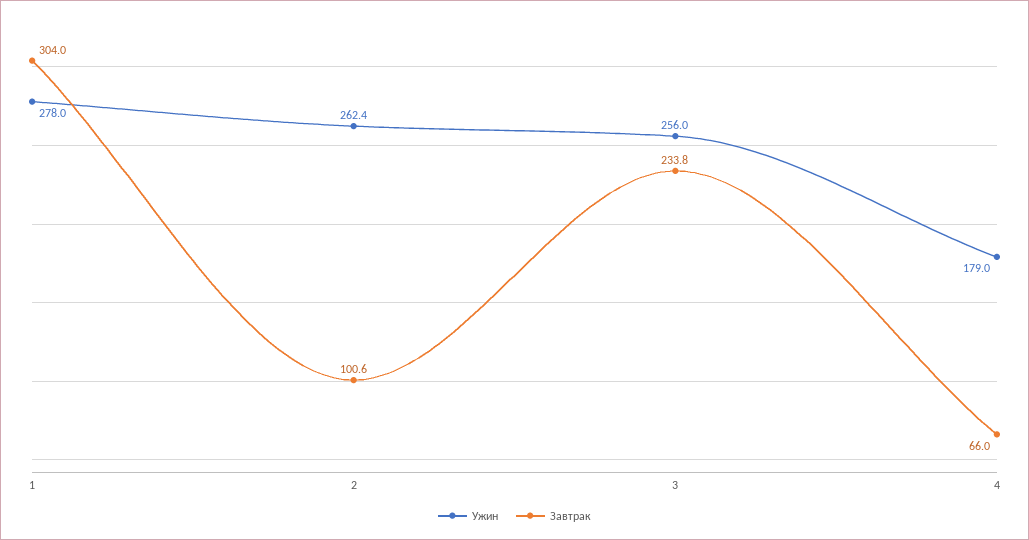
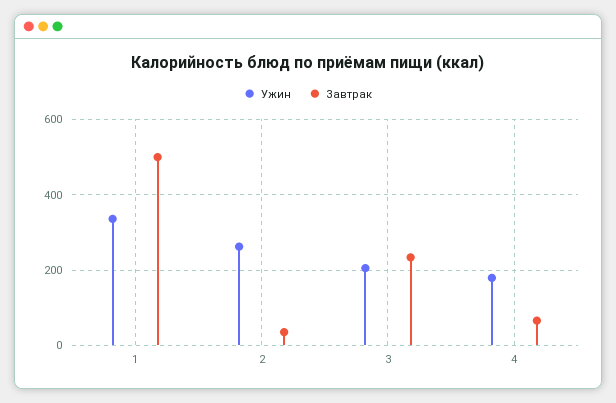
  {
    "Ужин": {
-     "1": 278,
+     "1": 340,
      "2": 262.4,
-     "3": 256,
+     "3": 200,
      "4": 179
    },
    "Завтрак": {
-     "1": 304,
+     "1": 500,
-     "2": 100.6,
+     "2": 40,
      "3": 233.8,
      "4": 66
    }
  }

